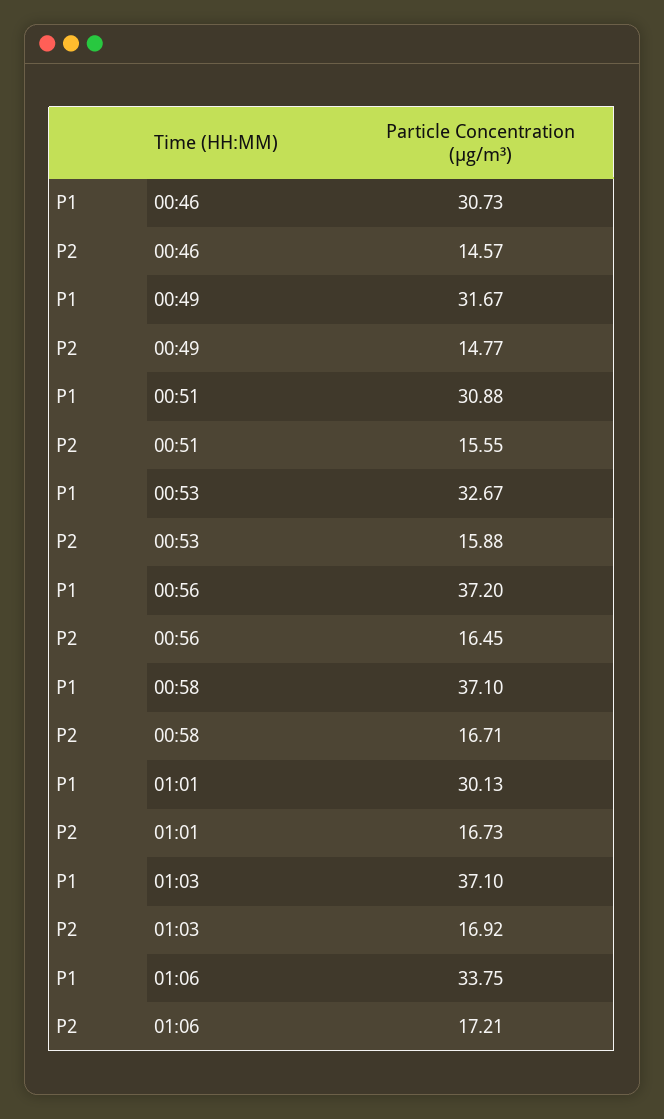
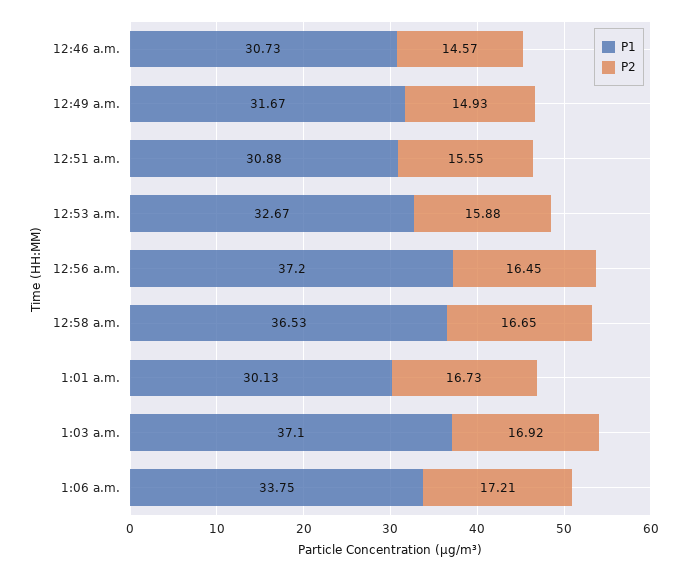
  {
    "P1": {
      "00:46": 30.73,
      "00:49": 31.67,
      "00:51": 30.88,
      "00:53": 32.67,
      "00:56": 37.2,
-     "00:58": 37.1,
+     "00:58": 36.53,
      "01:01": 30.13,
      "01:03": 37.1,
      "01:06": 33.75
    },
    "P2": {
      "00:46": 14.57,
-     "00:49": 14.77,
+     "00:49": 14.93,
      "00:51": 15.55,
      "00:53": 15.88,
      "00:56": 16.45,
-     "00:58": 16.71,
+     "00:58": 16.65,
      "01:01": 16.73,
      "01:03": 16.92,
      "01:06": 17.21
    }
  }

